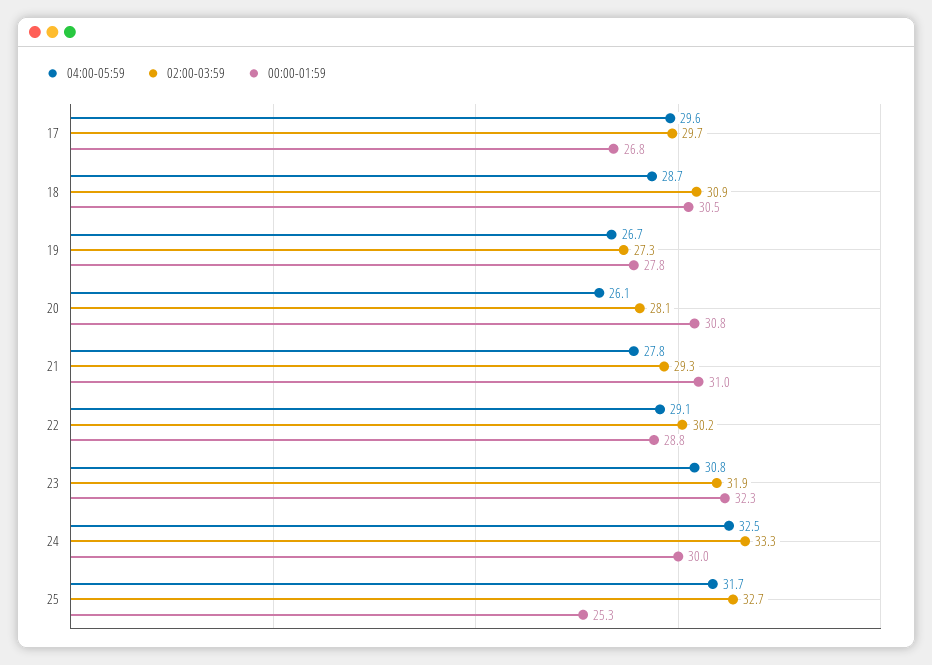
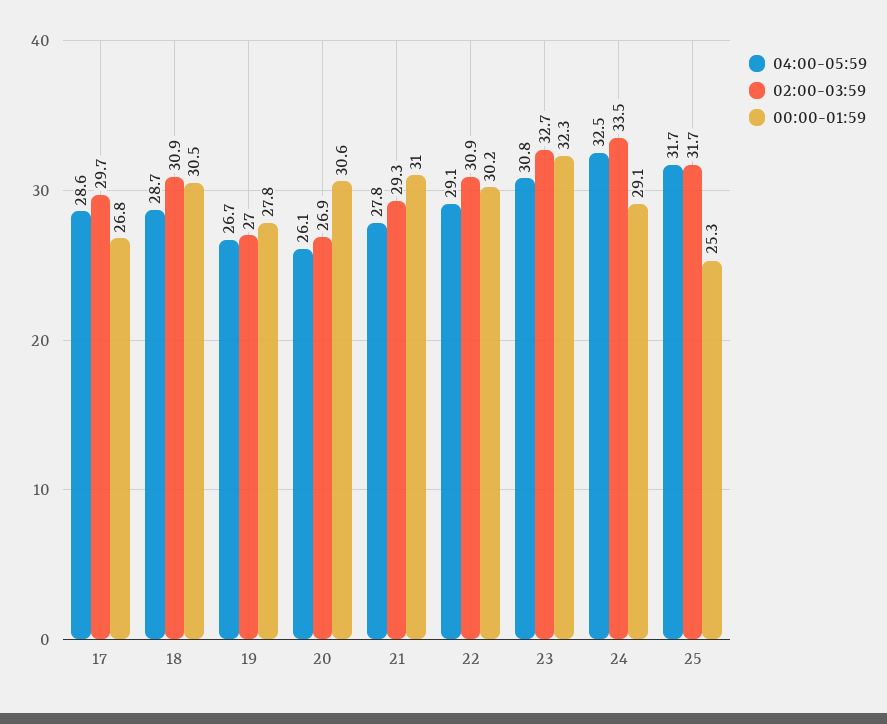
  {
    "04:00-05:59": {
-     "17": 29.6,
+     "17": 28.6,
      "18": 28.7,
      "19": 26.7,
      "20": 26.1,
      "21": 27.8,
      "22": 29.1,
      "23": 30.8,
      "24": 32.5,
      "25": 31.7
    },
    "02:00-03:59": {
      "17": 29.7,
      "18": 30.9,
-     "19": 27.3,
+     "19": 27,
-     "20": 28.1,
+     "20": 26.9,
      "21": 29.3,
-     "22": 30.2,
+     "22": 30.9,
-     "23": 31.9,
+     "23": 32.7,
-     "24": 33.3,
+     "24": 33.5,
-     "25": 32.7
+     "25": 31.7
    },
    "00:00-01:59": {
      "17": 26.8,
      "18": 30.5,
      "19": 27.8,
-     "20": 30.8,
+     "20": 30.6,
      "21": 31,
-     "22": 28.8,
+     "22": 30.2,
      "23": 32.3,
-     "24": 30,
+     "24": 29.1,
      "25": 25.3
    }
  }

